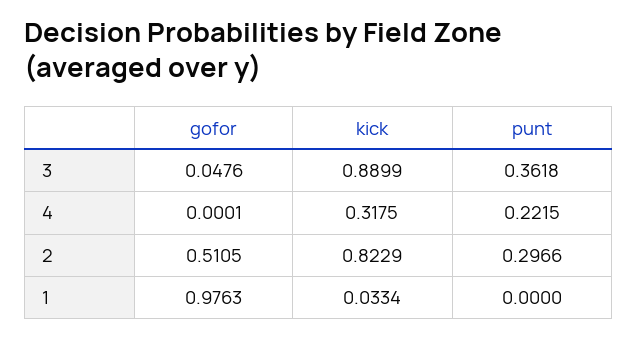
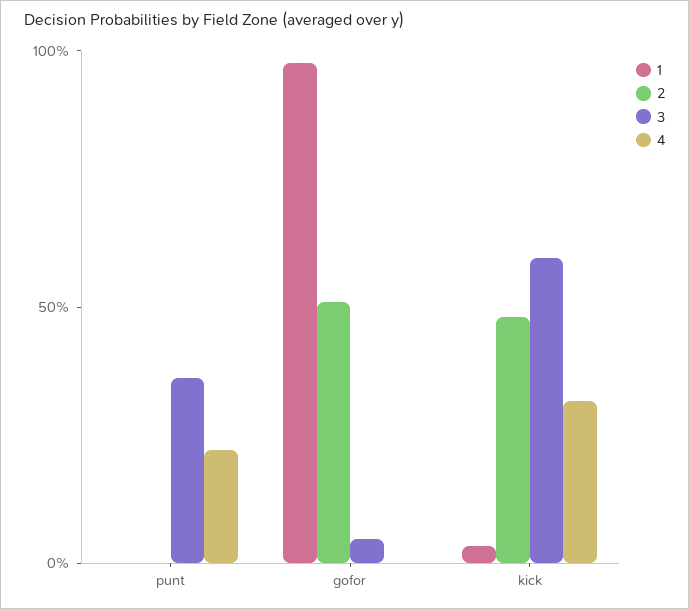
  {
    "3": {
      "gofor": 0.0476,
-     "kick": 0.8899,
+     "kick": 0.6,
      "punt": 0.3618
    },
    "4": {
      "gofor": 0.0001,
      "kick": 0.3175,
      "punt": 0.2215
    },
    "2": {
      "gofor": 0.5105,
-     "kick": 0.8229,
+     "kick": 0.5,
-     "punt": 0.2966
+     "punt": 0
    },
    "1": {
      "gofor": 0.9763,
      "kick": 0.0334,
      "punt": 0
    }
  }

